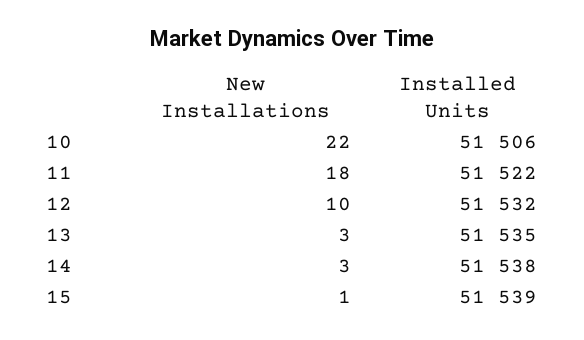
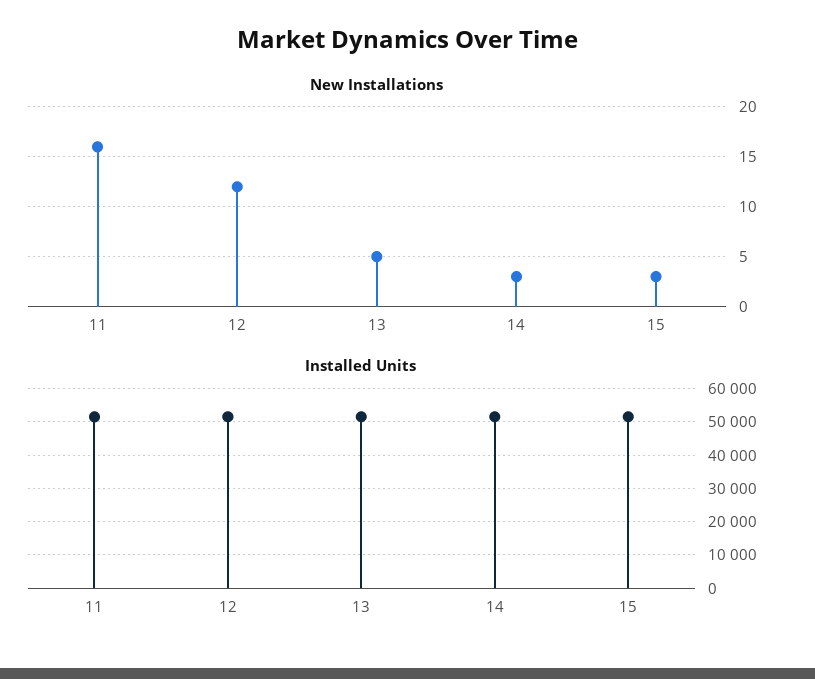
  {
    "New Installations": {
-     "10": 22,
-     "11": 18,
+     "11": 16,
-     "12": 10,
+     "12": 12,
-     "13": 3,
+     "13": 5,
      "14": 3,
-     "15": 1
+     "15": 3
    },
    "Installed Units": {
-     "10": 51506,
      "11": 51522,
      "12": 51532,
      "13": 51535,
      "14": 51538,
      "15": 51539
    }
  }

